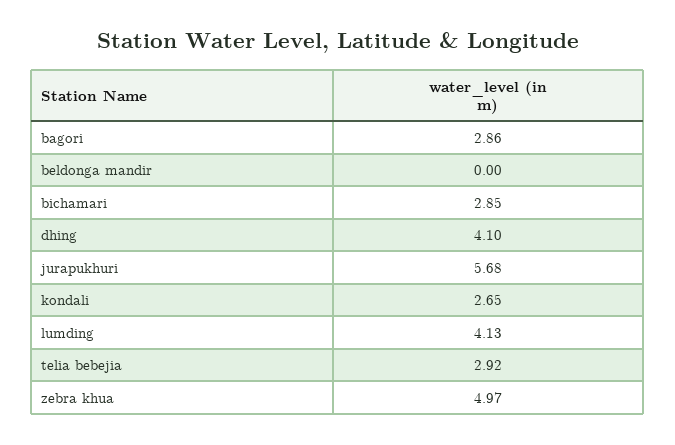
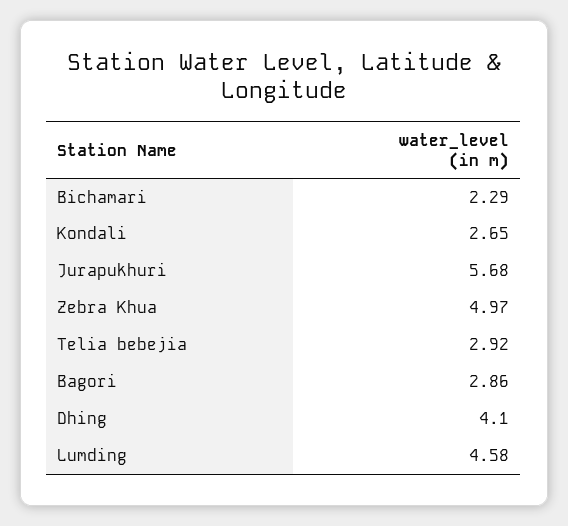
  {
    "bagori": 2.86,
-   "beldonga mandir": 0,
-   "bichamari": 2.85,
+   "bichamari": 2.29,
    "dhing": 4.1,
    "jurapukhuri": 5.68,
    "kondali": 2.65,
-   "lumding": 4.13,
+   "lumding": 4.58,
    "telia bebejia": 2.92,
    "zebra khua": 4.97
  }

